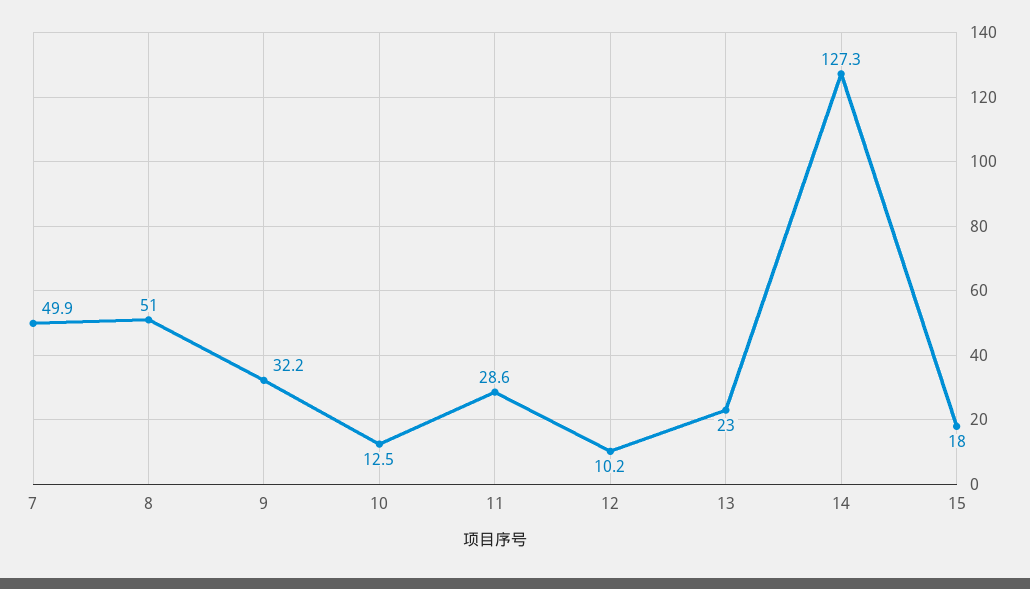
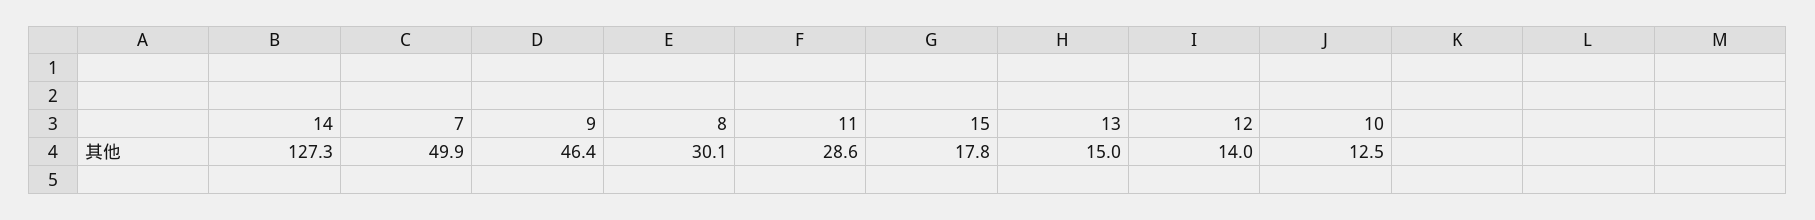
  {
    "7": 49.9,
-   "8": 51,
+   "8": 30.1,
-   "9": 32.2,
+   "9": 46.4,
    "10": 12.5,
    "11": 28.6,
-   "12": 10.2,
+   "12": 14,
-   "13": 23,
+   "13": 15,
    "14": 127.3,
-   "15": 18
+   "15": 17.8
  }

